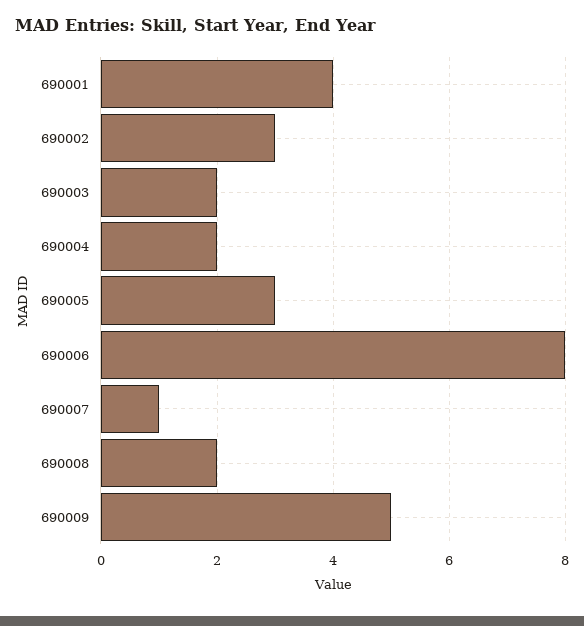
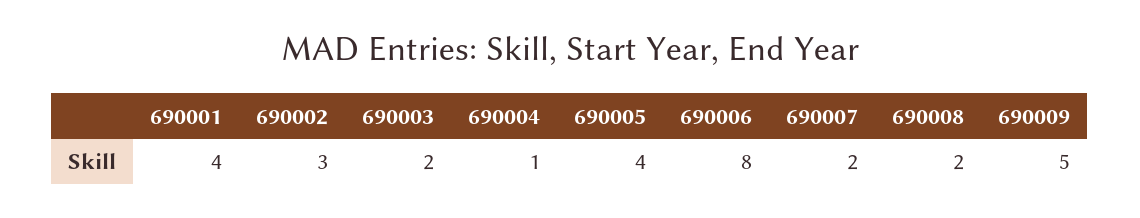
  {
    "690001": 4,
    "690002": 3,
    "690003": 2,
-   "690004": 2,
+   "690004": 1,
-   "690005": 3,
+   "690005": 4,
    "690006": 8,
-   "690007": 1,
+   "690007": 2,
    "690008": 2,
    "690009": 5
  }

